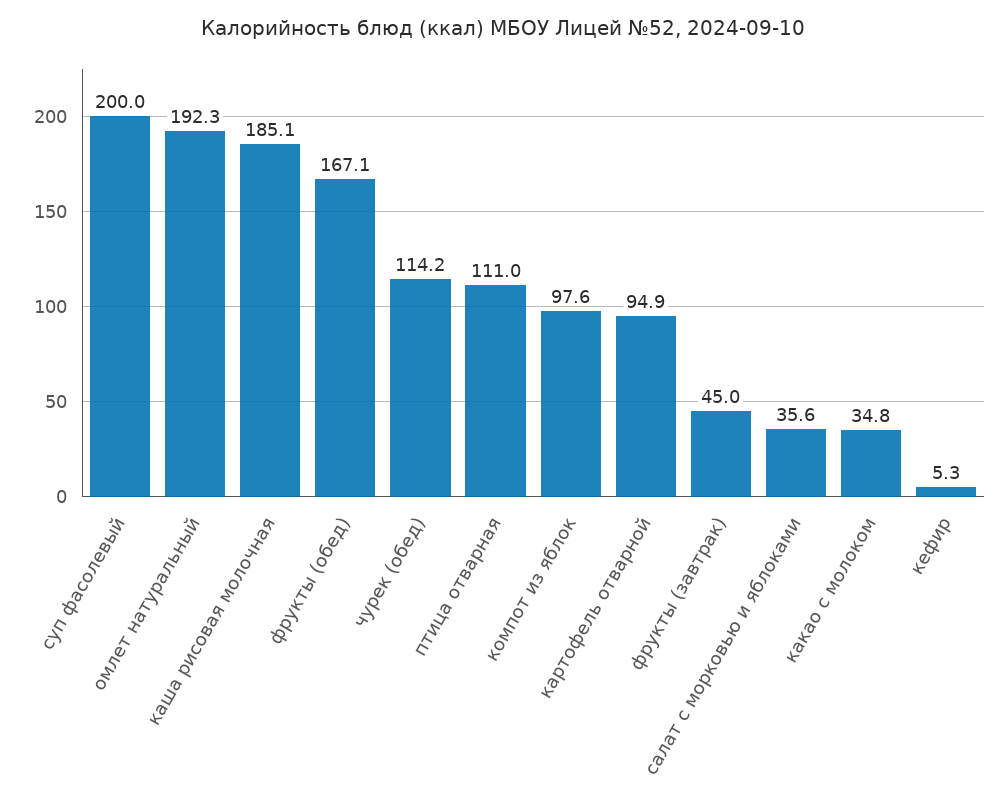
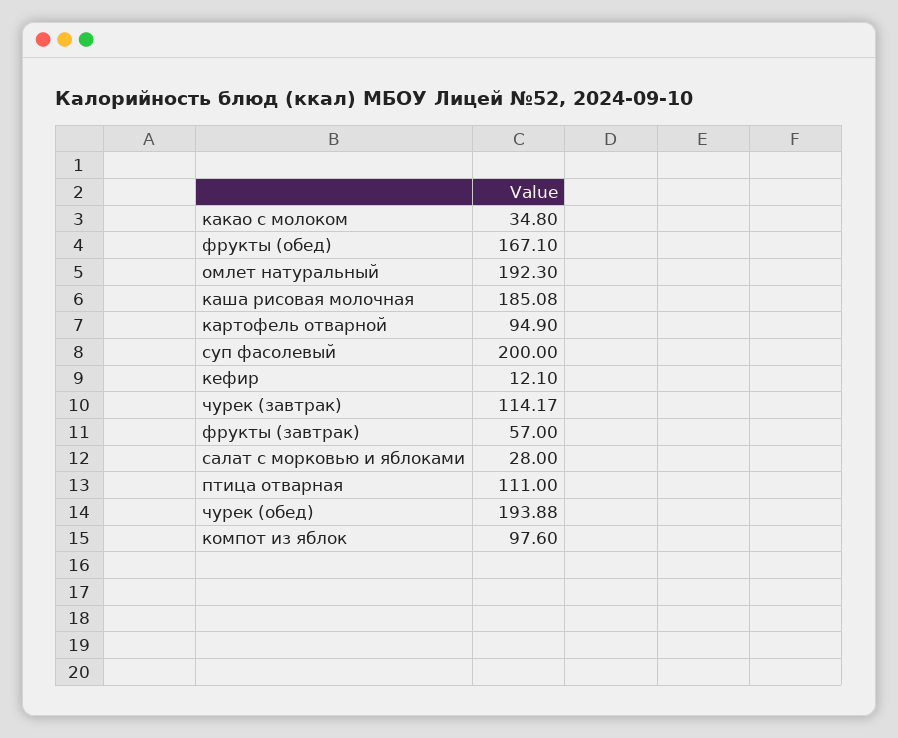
  {
    "суп фасолевый": 200,
    "омлет натуральный": 192.3,
    "каша рисовая молочная": 185.08,
    "фрукты (обед)": 167.1,
-   "чурек (обед)": 114.2,
+   "чурек (обед)": 193.88,
    "птица отварная": 111,
    "компот из яблок": 97.6,
    "картофель отварной": 94.9,
-   "фрукты (завтрак)": 45,
+   "фрукты (завтрак)": 57,
-   "салат с морковью и яблоками": 35.6,
+   "салат с морковью и яблоками": 28,
    "какао с молоком": 34.8,
-   "кефир": 5.3
+   "кефир": 12.1,
+   "чурек (завтрак)": 114.17
  }

